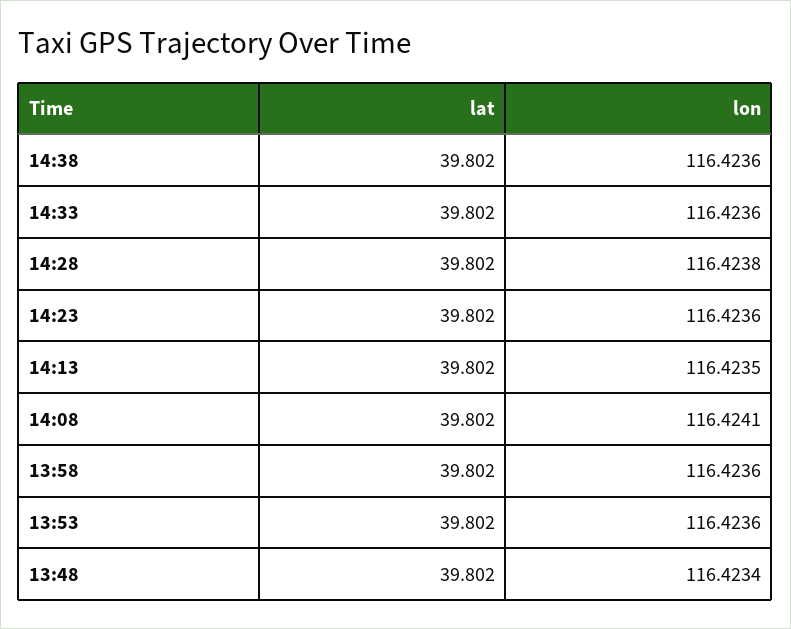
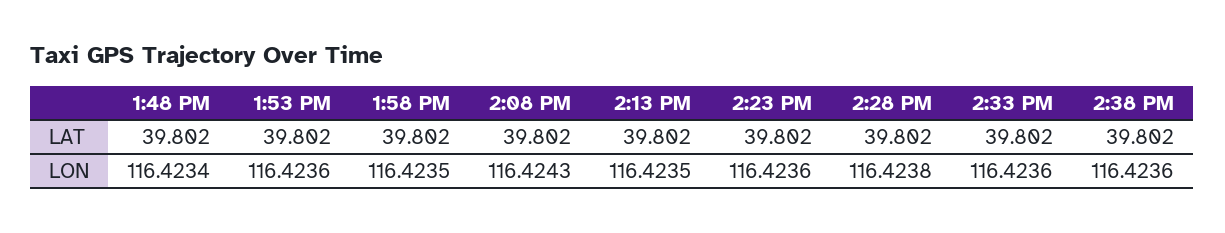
  {
    "lat": {
      "14:38": 39.802,
      "14:33": 39.802,
      "14:28": 39.802,
      "14:23": 39.802,
      "14:13": 39.802,
      "14:08": 39.802,
      "13:58": 39.802,
      "13:53": 39.802,
      "13:48": 39.802
    },
    "lon": {
      "14:38": 116.4236,
      "14:33": 116.4236,
      "14:28": 116.4238,
      "14:23": 116.4236,
      "14:13": 116.4235,
-     "14:08": 116.4241,
+     "14:08": 116.4243,
-     "13:58": 116.4236,
+     "13:58": 116.4235,
      "13:53": 116.4236,
      "13:48": 116.4234
    }
  }

